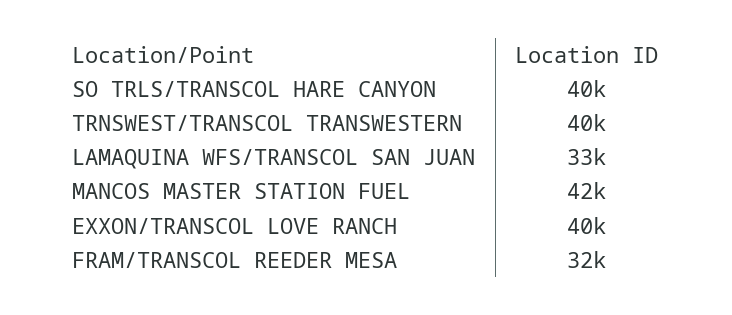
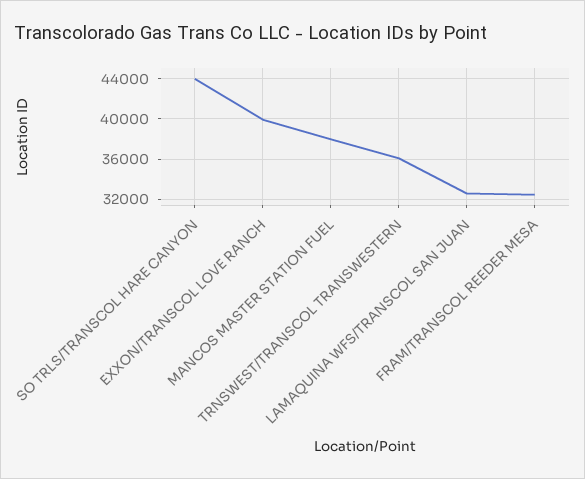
  {
-   "SO TRLS/TRANSCOL HARE CANYON": 40000,
+   "SO TRLS/TRANSCOL HARE CANYON": 44000,
-   "TRNSWEST/TRANSCOL TRANSWESTERN": 40000,
+   "TRNSWEST/TRANSCOL TRANSWESTERN": 36000,
    "LAMAQUINA WFS/TRANSCOL SAN JUAN": 33000,
-   "MANCOS MASTER STATION FUEL": 42000,
+   "MANCOS MASTER STATION FUEL": 38000,
    "EXXON/TRANSCOL LOVE RANCH": 40000,
    "FRAM/TRANSCOL REEDER MESA": 32000
  }

